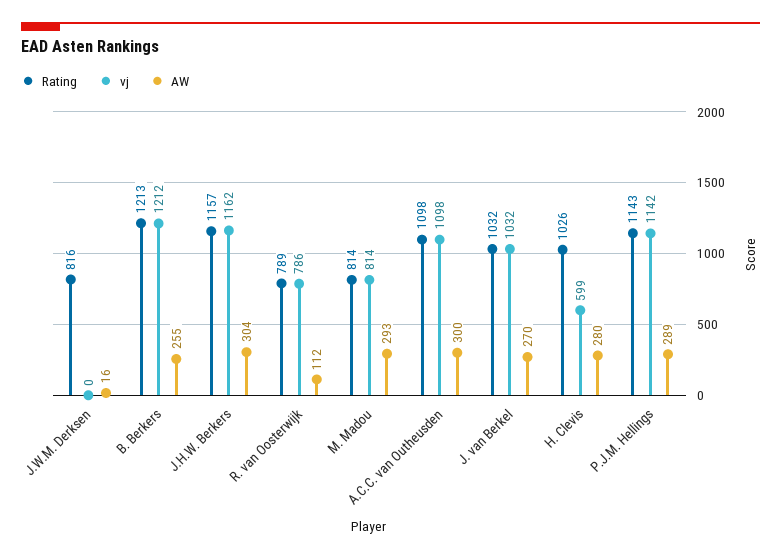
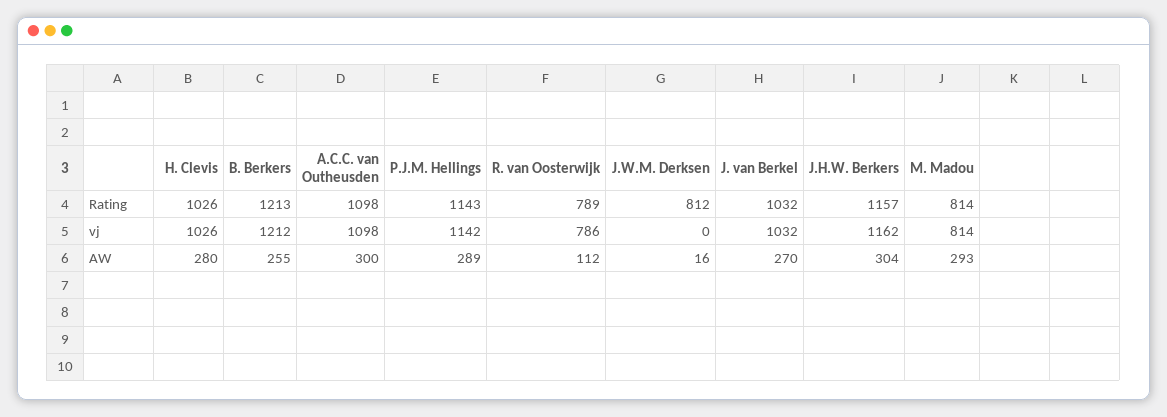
  {
    "Rating": {
-     "J.W.M. Derksen": 816,
+     "J.W.M. Derksen": 812,
      "B. Berkers": 1213,
      "J.H.W. Berkers": 1157,
      "R. van Oosterwijk": 789,
      "M. Madou": 814,
      "A.C.C. van Outheusden": 1098,
      "J. van Berkel": 1032,
      "H. Clevis": 1026,
      "P.J.M. Hellings": 1143
    },
    "vj": {
      "J.W.M. Derksen": 0,
      "B. Berkers": 1212,
      "J.H.W. Berkers": 1162,
      "R. van Oosterwijk": 786,
      "M. Madou": 814,
      "A.C.C. van Outheusden": 1098,
      "J. van Berkel": 1032,
-     "H. Clevis": 599,
+     "H. Clevis": 1026,
      "P.J.M. Hellings": 1142
    },
    "AW": {
      "J.W.M. Derksen": 16,
      "B. Berkers": 255,
      "J.H.W. Berkers": 304,
      "R. van Oosterwijk": 112,
      "M. Madou": 293,
      "A.C.C. van Outheusden": 300,
      "J. van Berkel": 270,
      "H. Clevis": 280,
      "P.J.M. Hellings": 289
    }
  }

